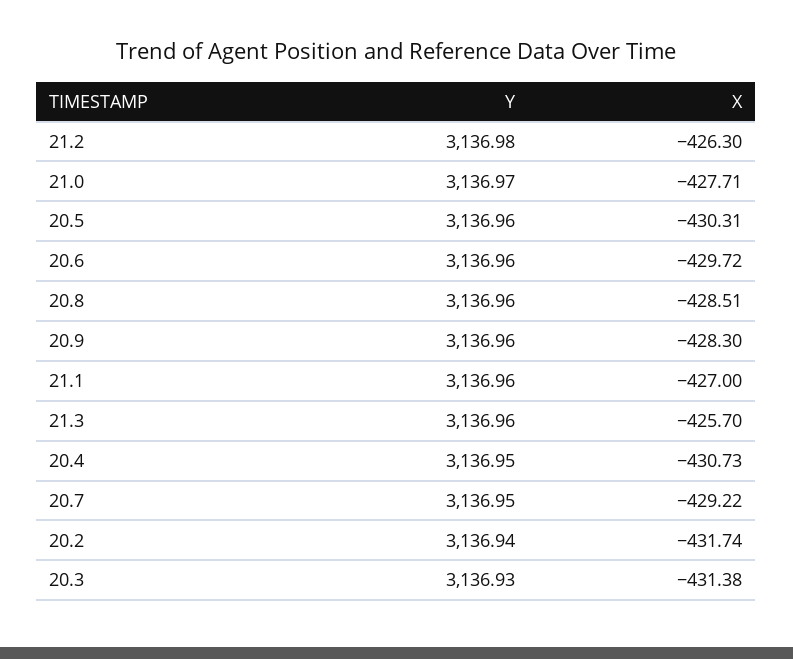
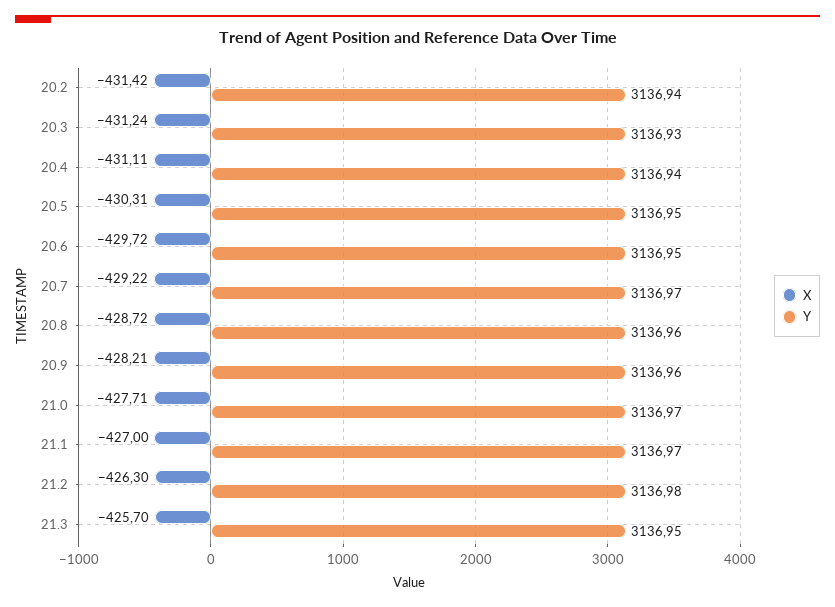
  {
    "Y": {
      "21.2": 3136.98,
      "21.0": 3136.97,
-     "20.5": 3136.96,
+     "20.5": 3136.95,
-     "20.6": 3136.96,
+     "20.6": 3136.95,
      "20.8": 3136.96,
      "20.9": 3136.96,
-     "21.1": 3136.96,
+     "21.1": 3136.97,
-     "21.3": 3136.96,
+     "21.3": 3136.95,
-     "20.4": 3136.95,
+     "20.4": 3136.94,
-     "20.7": 3136.95,
+     "20.7": 3136.97,
      "20.2": 3136.94,
      "20.3": 3136.93
    },
    "X": {
      "21.2": -426.3,
      "21.0": -427.71,
      "20.5": -430.31,
      "20.6": -429.72,
-     "20.8": -428.51,
+     "20.8": -428.72,
-     "20.9": -428.3,
+     "20.9": -428.21,
      "21.1": -427,
      "21.3": -425.7,
-     "20.4": -430.73,
+     "20.4": -431.11,
      "20.7": -429.22,
-     "20.2": -431.74,
+     "20.2": -431.42,
-     "20.3": -431.38
+     "20.3": -431.24
    }
  }

